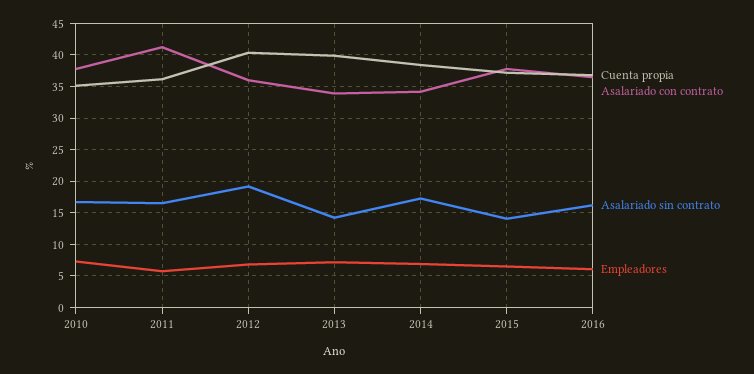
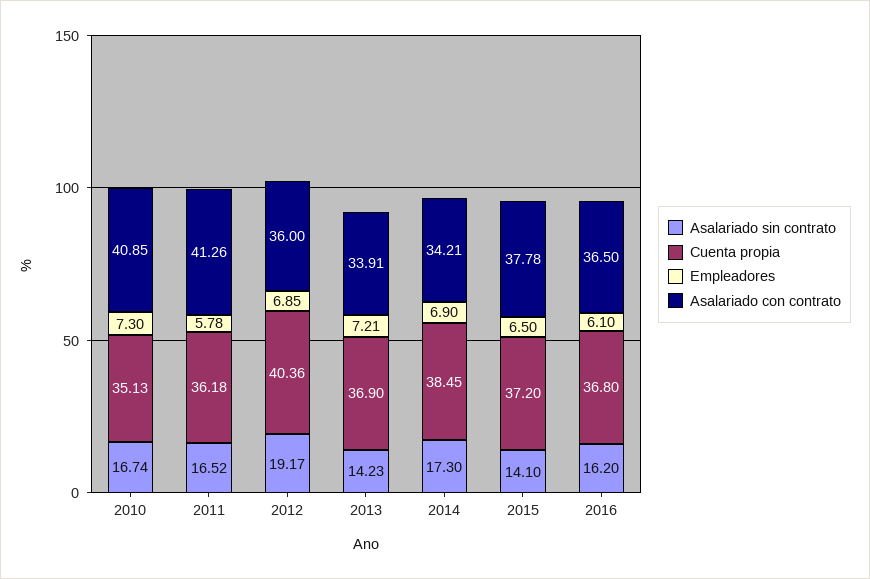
  {
    "Cuenta propia": {
      "2010": 35.13,
      "2011": 36.18,
      "2012": 40.36,
-     "2013": 40,
+     "2013": 36.9,
      "2014": 38.45,
      "2015": 37.2,
      "2016": 36.8
    },
    "Asalariado con contrato": {
-     "2010": 38,
+     "2010": 40.85,
      "2011": 41.26,
      "2012": 36,
      "2013": 33.91,
      "2014": 34.21,
      "2015": 37.78,
      "2016": 36.5
    },
    "Asalariado sin contrato": {
      "2010": 16.74,
      "2011": 16.52,
      "2012": 19.17,
      "2013": 14.23,
      "2014": 17.3,
      "2015": 14.1,
      "2016": 16.2
    },
    "Empleadores": {
      "2010": 7.3,
      "2011": 5.78,
      "2012": 6.85,
      "2013": 7.21,
      "2014": 6.9,
      "2015": 6.5,
      "2016": 6.1
    }
  }

